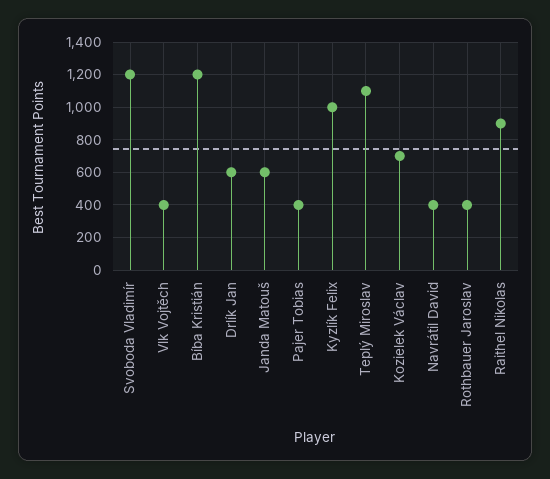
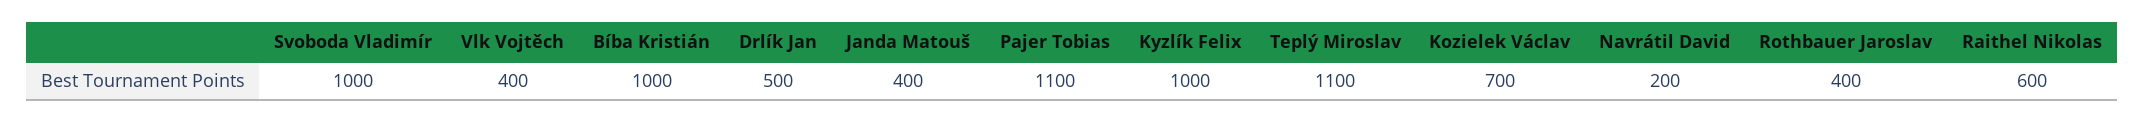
  {
-   "Svoboda Vladimír": 1200,
+   "Svoboda Vladimír": 1000,
    "Vlk Vojtěch": 400,
-   "Bíba Kristián": 1200,
+   "Bíba Kristián": 1000,
-   "Drlík Jan": 600,
+   "Drlík Jan": 500,
-   "Janda Matouš": 600,
+   "Janda Matouš": 400,
-   "Pajer Tobias": 400,
+   "Pajer Tobias": 1100,
    "Kyzlík Felix": 1000,
    "Teplý Miroslav": 1100,
    "Kozielek Václav": 700,
-   "Navrátil David": 400,
+   "Navrátil David": 200,
    "Rothbauer Jaroslav": 400,
-   "Raithel Nikolas": 900
+   "Raithel Nikolas": 600
  }

